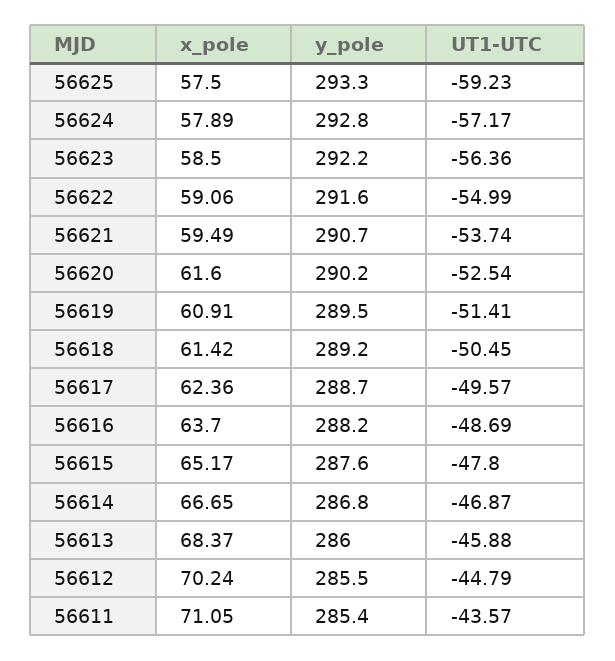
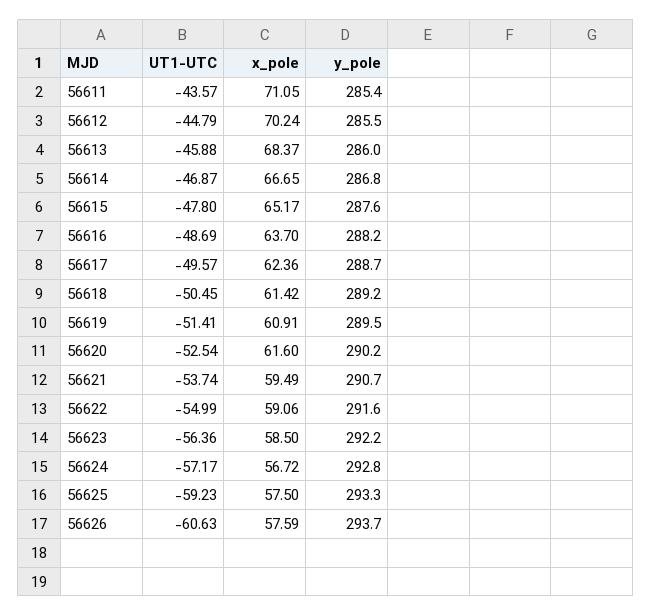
  {
    "x_pole": {
      "56625": 57.5,
-     "56624": 57.89,
+     "56624": 56.72,
      "56623": 58.5,
      "56622": 59.06,
      "56621": 59.49,
      "56620": 61.6,
      "56619": 60.91,
      "56618": 61.42,
      "56617": 62.36,
      "56616": 63.7,
      "56615": 65.17,
      "56614": 66.65,
      "56613": 68.37,
      "56612": 70.24,
-     "56611": 71.05
+     "56611": 71.05,
+     "56626": 57.59
    },
    "y_pole": {
      "56625": 293.3,
      "56624": 292.8,
      "56623": 292.2,
      "56622": 291.6,
      "56621": 290.7,
      "56620": 290.2,
      "56619": 289.5,
      "56618": 289.2,
      "56617": 288.7,
      "56616": 288.2,
      "56615": 287.6,
      "56614": 286.8,
      "56613": 286,
      "56612": 285.5,
-     "56611": 285.4
+     "56611": 285.4,
+     "56626": 293.7
    },
    "UT1-UTC": {
      "56625": -59.23,
      "56624": -57.17,
      "56623": -56.36,
      "56622": -54.99,
      "56621": -53.74,
      "56620": -52.54,
      "56619": -51.41,
      "56618": -50.45,
      "56617": -49.57,
      "56616": -48.69,
      "56615": -47.8,
      "56614": -46.87,
      "56613": -45.88,
      "56612": -44.79,
-     "56611": -43.57
+     "56611": -43.57,
+     "56626": -60.63
    }
  }

